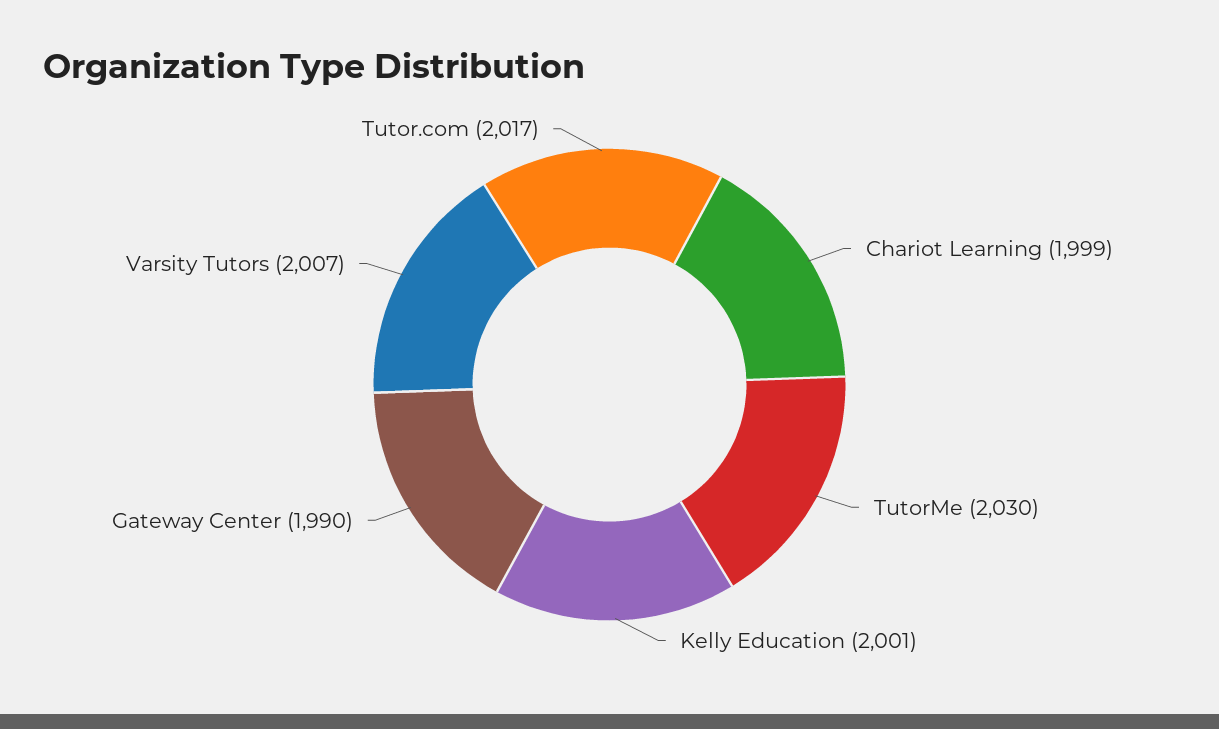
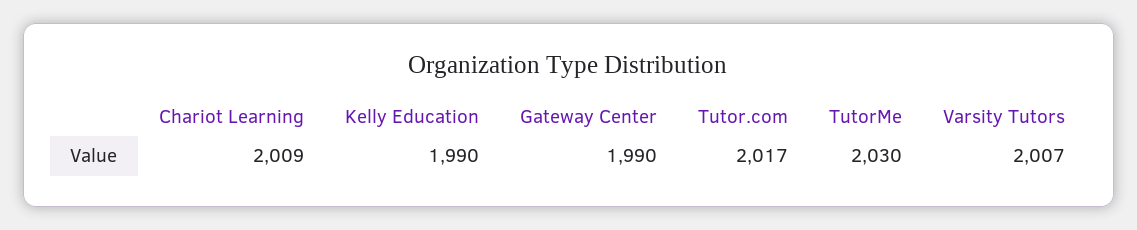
  {
-   "Chariot Learning": 1999,
+   "Chariot Learning": 2009,
    "TutorMe": 2030,
-   "Kelly Education": 2001,
+   "Kelly Education": 1990,
    "Gateway Center": 1990,
    "Varsity Tutors": 2007,
    "Tutor.com": 2017
  }

